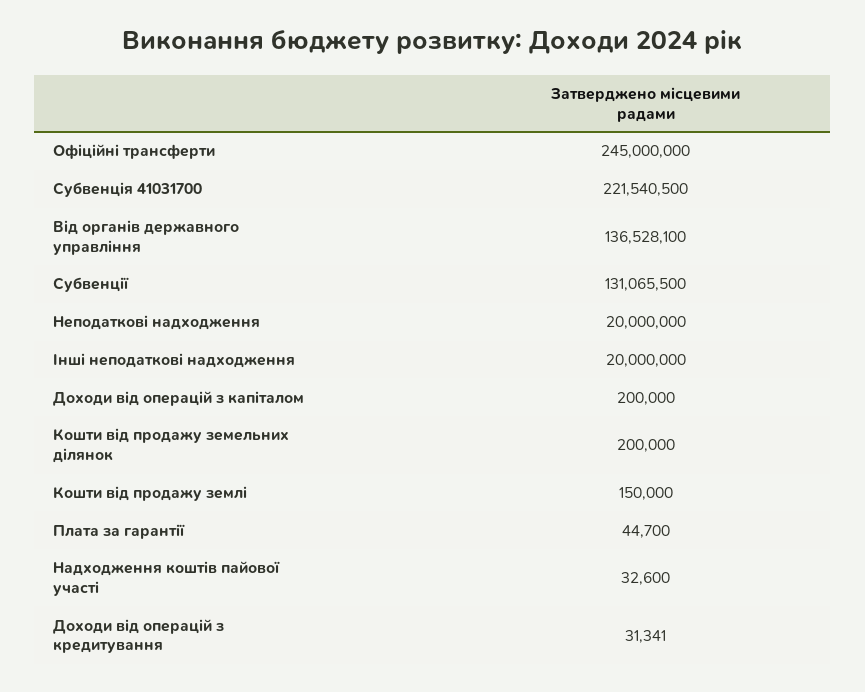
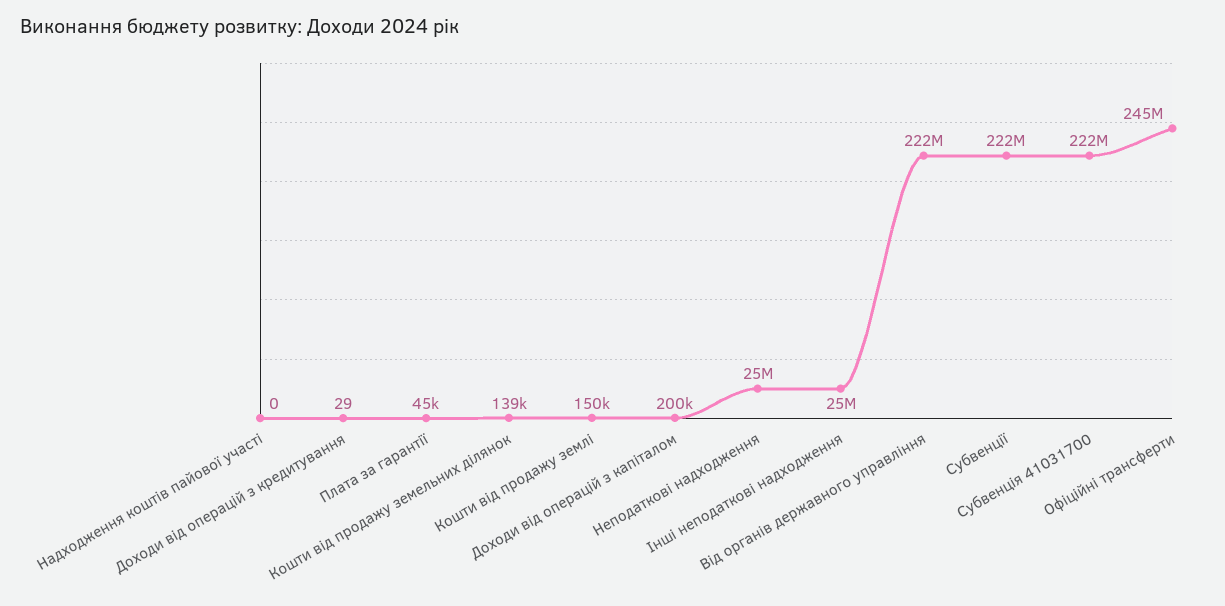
  {
    "Офіційні трансферти": 245000000,
    "Субвенція 41031700": 221540500,
-   "Від органів державного управління": 136528100,
+   "Від органів державного управління": 222000000,
-   "Субвенції": 131065500,
+   "Субвенції": 222000000,
-   "Неподаткові надходження": 20000000,
+   "Неподаткові надходження": 25000000,
-   "Інші неподаткові надходження": 20000000,
+   "Інші неподаткові надходження": 25000000,
    "Доходи від операцій з капіталом": 200000,
-   "Кошти від продажу земельних ділянок": 200000,
+   "Кошти від продажу земельних ділянок": 139000,
    "Кошти від продажу землі": 150000,
    "Плата за гарантії": 44700,
-   "Надходження коштів пайової участі": 32600,
+   "Надходження коштів пайової участі": 0,
-   "Доходи від операцій з кредитування": 31341
+   "Доходи від операцій з кредитування": 29
  }

